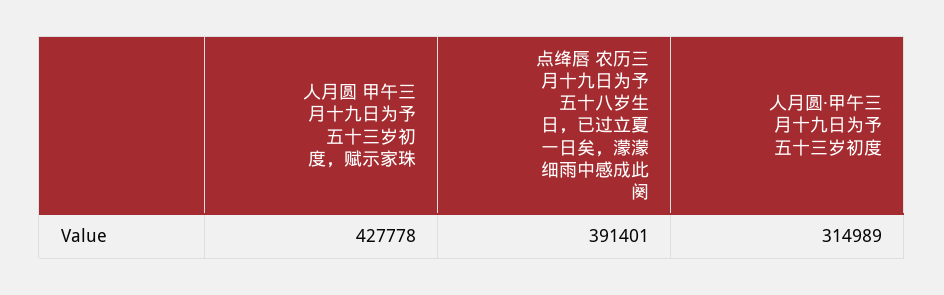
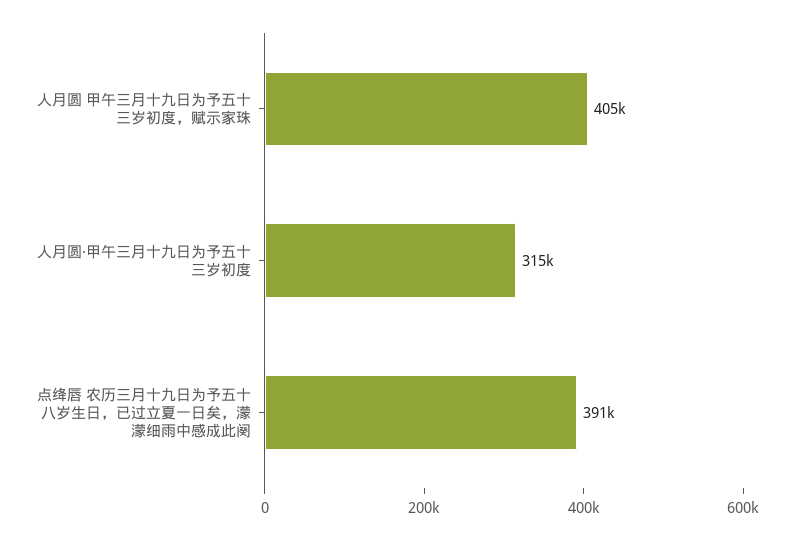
  {
-   "人月圆 甲午三月十九日为予五十三岁初度，赋示家珠": 427778,
+   "人月圆 甲午三月十九日为予五十三岁初度，赋示家珠": 405000,
    "点绛唇 农历三月十九日为予五十八岁生日，已过立夏一日矣，濛濛细雨中感成此阕": 391401,
    "人月圆·甲午三月十九日为予五十三岁初度": 314989
  }

